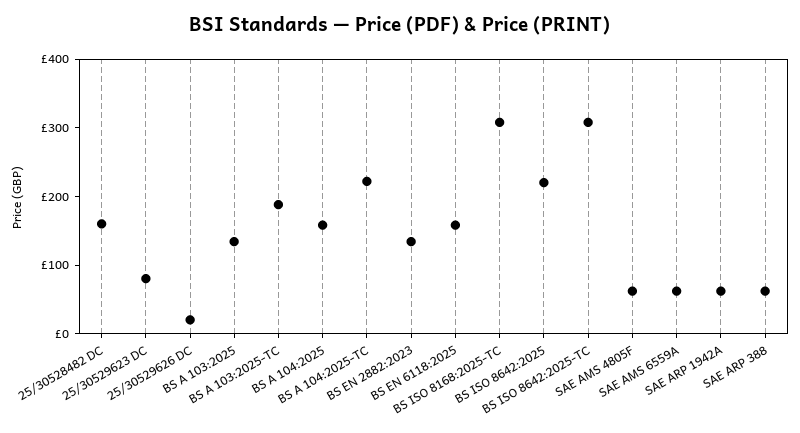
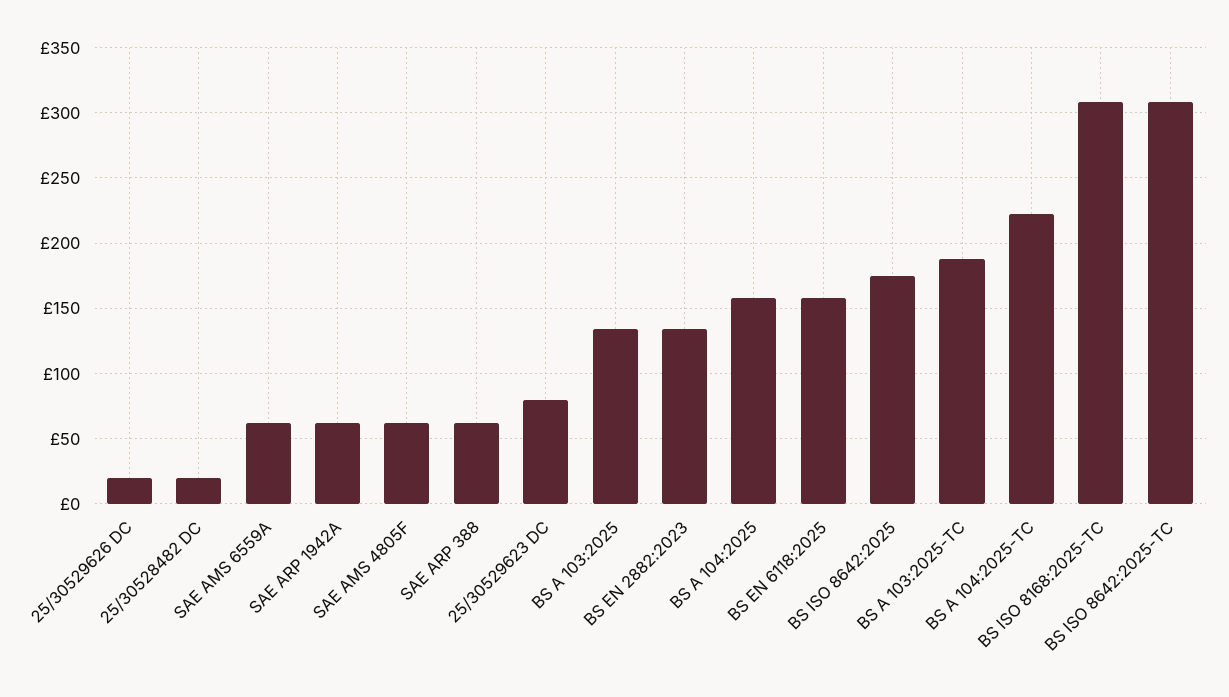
  {
-   "25/30528482 DC": 160,
+   "25/30528482 DC": 20,
    "25/30529623 DC": 80,
    "25/30529626 DC": 20,
    "BS A 103:2025": 135,
    "BS A 103:2025-TC": 190,
    "BS A 104:2025": 160,
    "BS A 104:2025-TC": 220,
    "BS EN 2882:2023": 135,
    "BS EN 6118:2025": 160,
    "BS ISO 8168:2025-TC": 310,
-   "BS ISO 8642:2025": 220,
+   "BS ISO 8642:2025": 175,
    "BS ISO 8642:2025-TC": 310,
    "SAE AMS 4805F": 60,
    "SAE AMS 6559A": 60,
    "SAE ARP 1942A": 60,
    "SAE ARP 388": 60
  }

